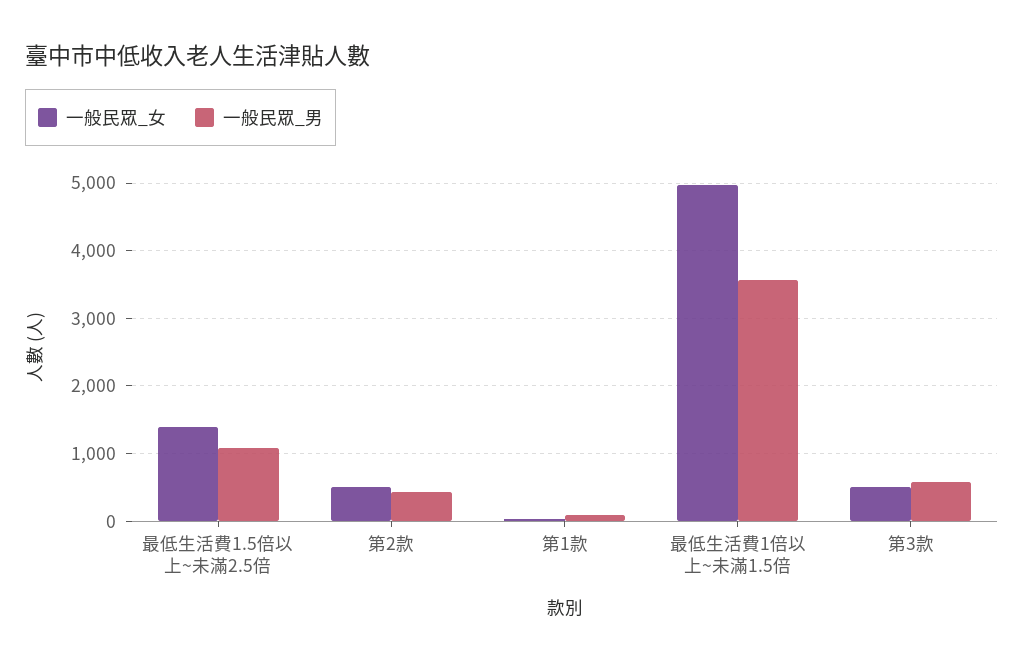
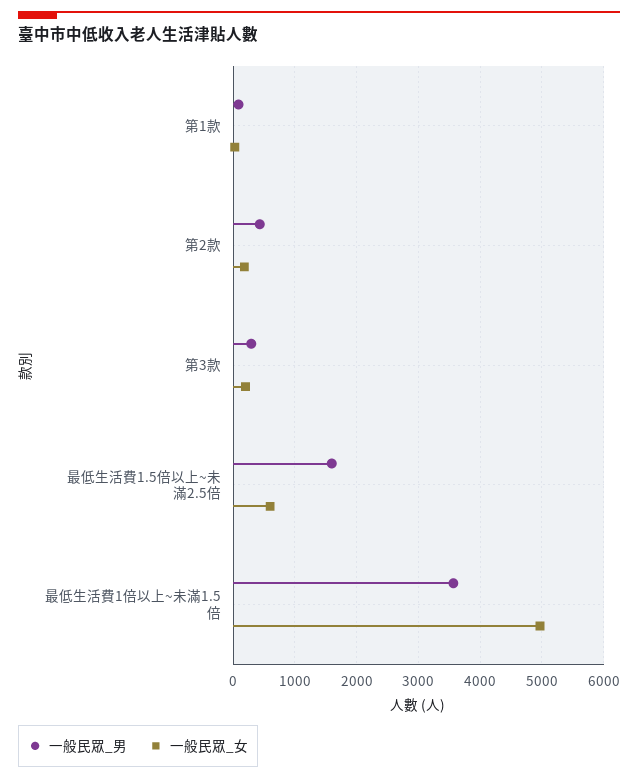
  {
    "一般民眾_女": {
-     "最低生活費1.5倍以上~未滿2.5倍": 1400,
+     "最低生活費1.5倍以上~未滿2.5倍": 600,
-     "第2款": 500,
+     "第2款": 200,
      "第1款": 0,
      "最低生活費1倍以上~未滿1.5倍": 5000,
-     "第3款": 500
+     "第3款": 200
    },
    "一般民眾_男": {
-     "最低生活費1.5倍以上~未滿2.5倍": 1100,
+     "最低生活費1.5倍以上~未滿2.5倍": 1600,
      "第2款": 400,
      "第1款": 100,
      "最低生活費1倍以上~未滿1.5倍": 3600,
-     "第3款": 600
+     "第3款": 300
    }
  }

